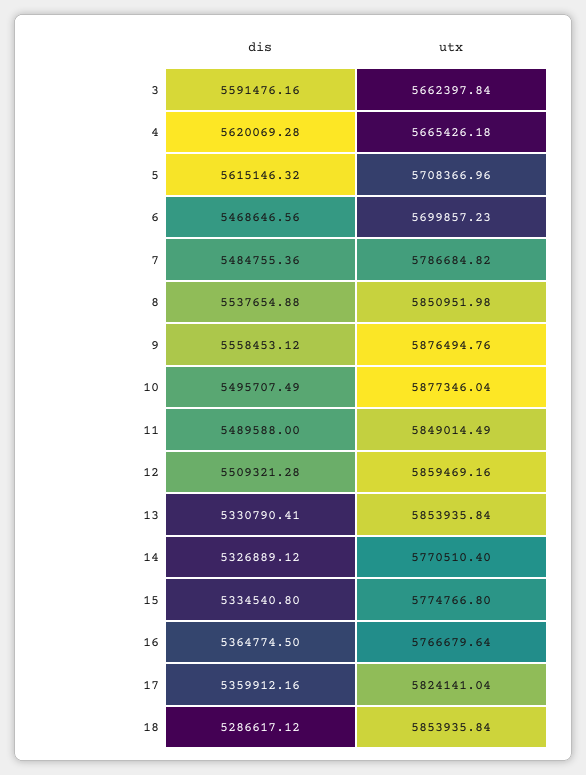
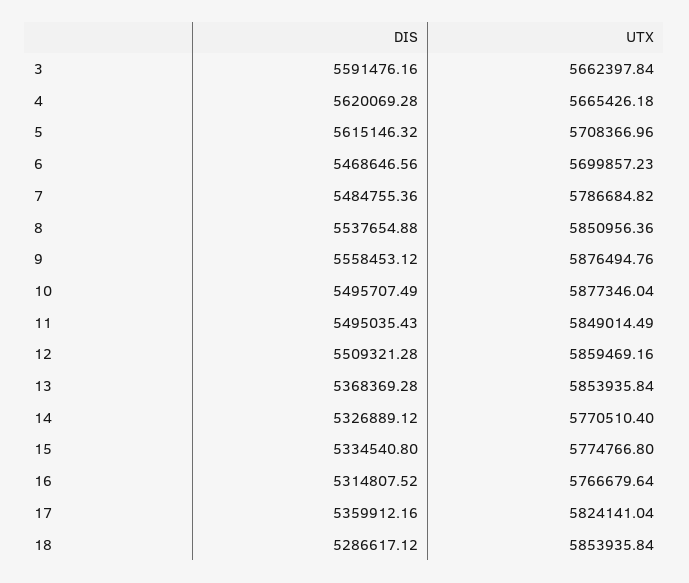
  {
    "dis": {
      "3": 5591476.16,
      "4": 5620069.28,
      "5": 5615146.32,
      "6": 5468646.56,
      "7": 5484755.36,
      "8": 5537654.88,
      "9": 5558453.12,
      "10": 5495707.49,
-     "11": 5489588,
+     "11": 5495035.43,
      "12": 5509321.28,
-     "13": 5330790.41,
+     "13": 5368369.28,
      "14": 5326889.12,
      "15": 5334540.8,
-     "16": 5364774.5,
+     "16": 5314807.52,
      "17": 5359912.16,
      "18": 5286617.12
    },
    "utx": {
      "3": 5662397.84,
      "4": 5665426.18,
      "5": 5708366.96,
      "6": 5699857.23,
      "7": 5786684.82,
-     "8": 5850951.98,
+     "8": 5850956.36,
      "9": 5876494.76,
      "10": 5877346.04,
      "11": 5849014.49,
      "12": 5859469.16,
      "13": 5853935.84,
      "14": 5770510.4,
      "15": 5774766.8,
      "16": 5766679.64,
      "17": 5824141.04,
      "18": 5853935.84
    }
  }

